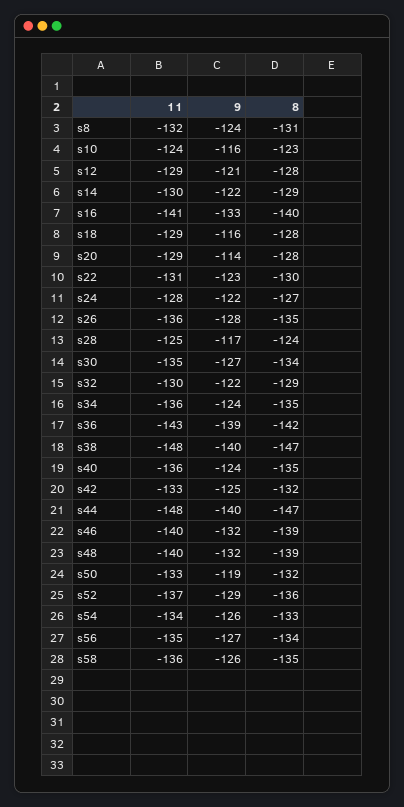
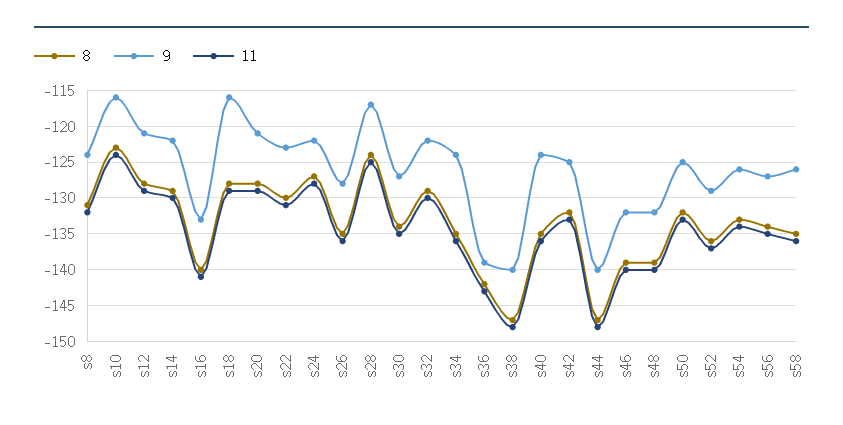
  {
    "11": {
      "s8": -132,
      "s10": -124,
      "s12": -129,
      "s14": -130,
      "s16": -141,
      "s18": -129,
      "s20": -129,
      "s22": -131,
      "s24": -128,
      "s26": -136,
      "s28": -125,
      "s30": -135,
      "s32": -130,
      "s34": -136,
      "s36": -143,
      "s38": -148,
      "s40": -136,
      "s42": -133,
      "s44": -148,
      "s46": -140,
      "s48": -140,
      "s50": -133,
      "s52": -137,
      "s54": -134,
      "s56": -135,
      "s58": -136
    },
    "9": {
      "s8": -124,
      "s10": -116,
      "s12": -121,
      "s14": -122,
      "s16": -133,
      "s18": -116,
-     "s20": -114,
+     "s20": -121,
      "s22": -123,
      "s24": -122,
      "s26": -128,
      "s28": -117,
      "s30": -127,
      "s32": -122,
      "s34": -124,
      "s36": -139,
      "s38": -140,
      "s40": -124,
      "s42": -125,
      "s44": -140,
      "s46": -132,
      "s48": -132,
-     "s50": -119,
+     "s50": -125,
      "s52": -129,
      "s54": -126,
      "s56": -127,
      "s58": -126
    },
    "8": {
      "s8": -131,
      "s10": -123,
      "s12": -128,
      "s14": -129,
      "s16": -140,
      "s18": -128,
      "s20": -128,
      "s22": -130,
      "s24": -127,
      "s26": -135,
      "s28": -124,
      "s30": -134,
      "s32": -129,
      "s34": -135,
      "s36": -142,
      "s38": -147,
      "s40": -135,
      "s42": -132,
      "s44": -147,
      "s46": -139,
      "s48": -139,
      "s50": -132,
      "s52": -136,
      "s54": -133,
      "s56": -134,
      "s58": -135
    }
  }

